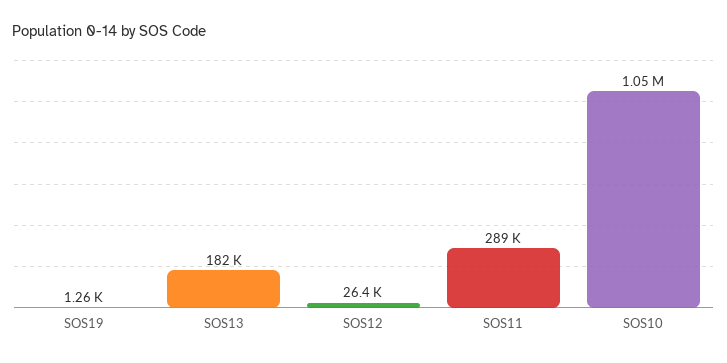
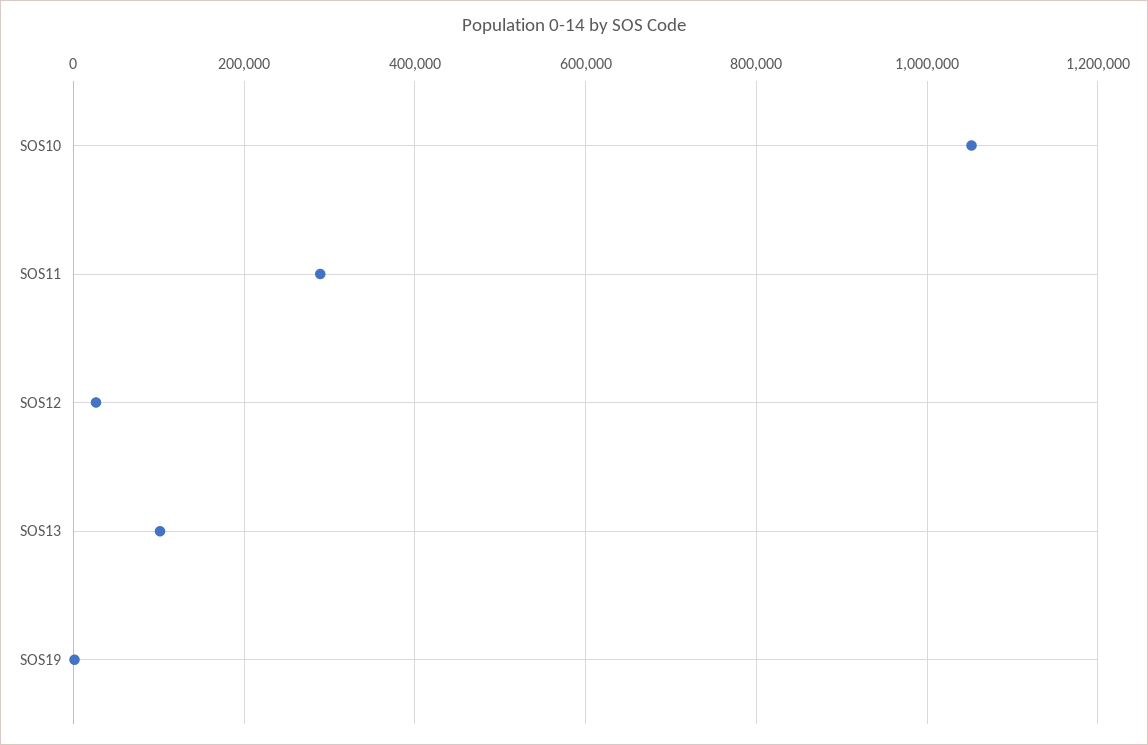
  {
    "SOS19": 1260,
-   "SOS13": 182000,
+   "SOS13": 100000,
    "SOS12": 26400,
    "SOS11": 289000,
    "SOS10": 1050000
  }

